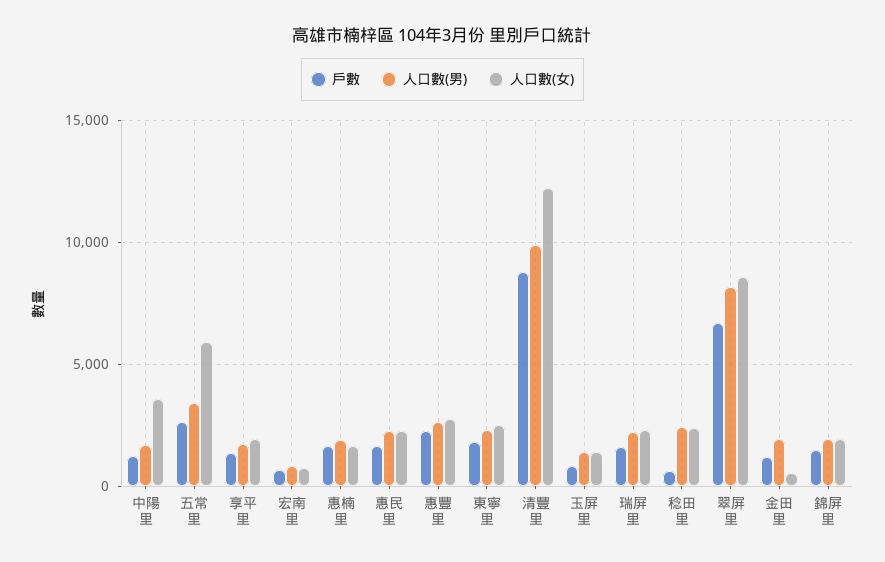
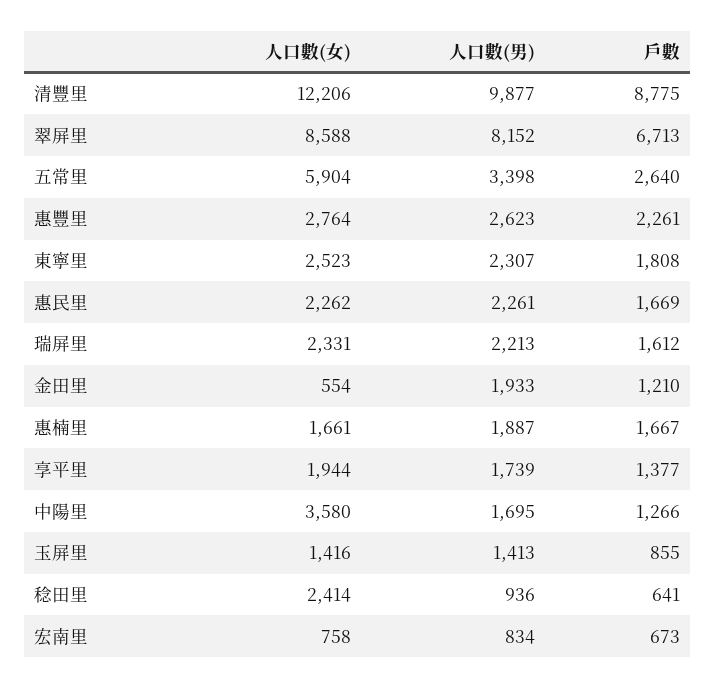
  {
    "戶數": {
      "中陽里": 1266,
      "五常里": 2640,
      "享平里": 1377,
      "宏南里": 673,
      "惠楠里": 1667,
      "惠民里": 1669,
      "惠豐里": 2261,
      "東寧里": 1808,
      "清豐里": 8775,
      "玉屏里": 855,
      "瑞屏里": 1612,
      "稔田里": 641,
      "翠屏里": 6713,
-     "金田里": 1210,
+     "金田里": 1210
-     "錦屏里": 1500
    },
    "人口數(男)": {
      "中陽里": 1695,
      "五常里": 3398,
      "享平里": 1739,
      "宏南里": 834,
      "惠楠里": 1887,
      "惠民里": 2261,
      "惠豐里": 2623,
      "東寧里": 2307,
      "清豐里": 9877,
      "玉屏里": 1413,
      "瑞屏里": 2213,
-     "稔田里": 2500,
+     "稔田里": 936,
      "翠屏里": 8152,
-     "金田里": 1933,
+     "金田里": 1933
-     "錦屏里": 2000
    },
    "人口數(女)": {
      "中陽里": 3580,
      "五常里": 5904,
      "享平里": 1944,
      "宏南里": 758,
      "惠楠里": 1661,
      "惠民里": 2262,
      "惠豐里": 2764,
      "東寧里": 2523,
      "清豐里": 12206,
      "玉屏里": 1416,
      "瑞屏里": 2331,
      "稔田里": 2414,
      "翠屏里": 8588,
-     "金田里": 554,
+     "金田里": 554
-     "錦屏里": 2000
    }
  }

